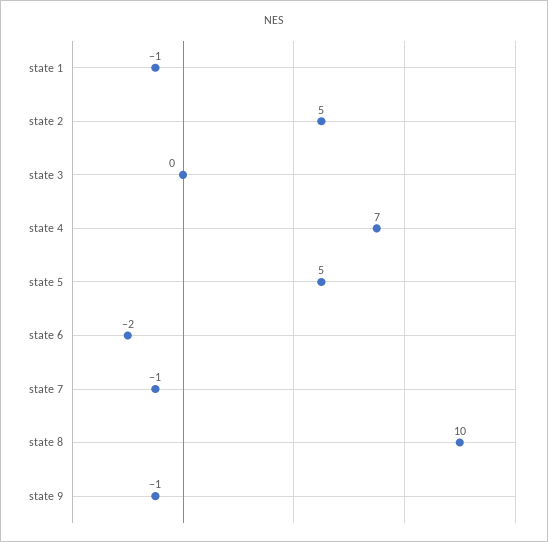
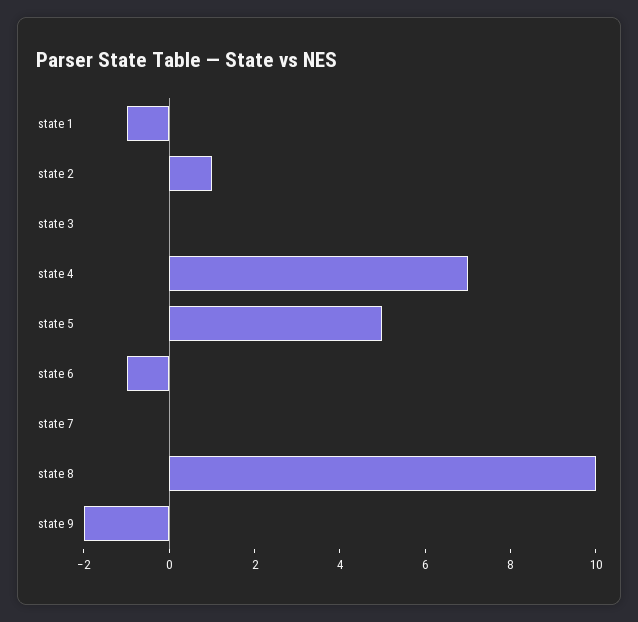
  {
    "state 1": -1,
-   "state 2": 5,
+   "state 2": 1,
    "state 3": 0,
    "state 4": 7,
    "state 5": 5,
-   "state 6": -2,
+   "state 6": -1,
-   "state 7": -1,
+   "state 7": 0,
    "state 8": 10,
-   "state 9": -1
+   "state 9": -2
  }

